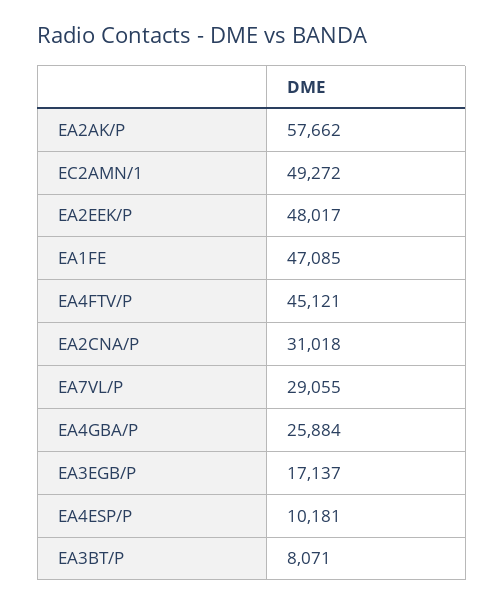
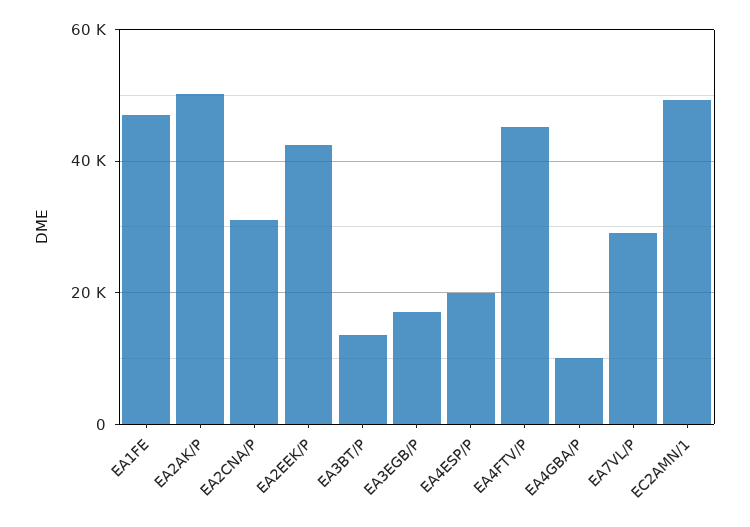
  {
-   "EA2AK/P": 57662,
+   "EA2AK/P": 50000,
    "EC2AMN/1": 49272,
-   "EA2EEK/P": 48017,
+   "EA2EEK/P": 42000,
    "EA1FE": 47085,
    "EA4FTV/P": 45121,
    "EA2CNA/P": 31018,
    "EA7VL/P": 29055,
-   "EA4GBA/P": 25884,
+   "EA4GBA/P": 10000,
    "EA3EGB/P": 17137,
-   "EA4ESP/P": 10181,
+   "EA4ESP/P": 20000,
-   "EA3BT/P": 8071
+   "EA3BT/P": 14000
  }

